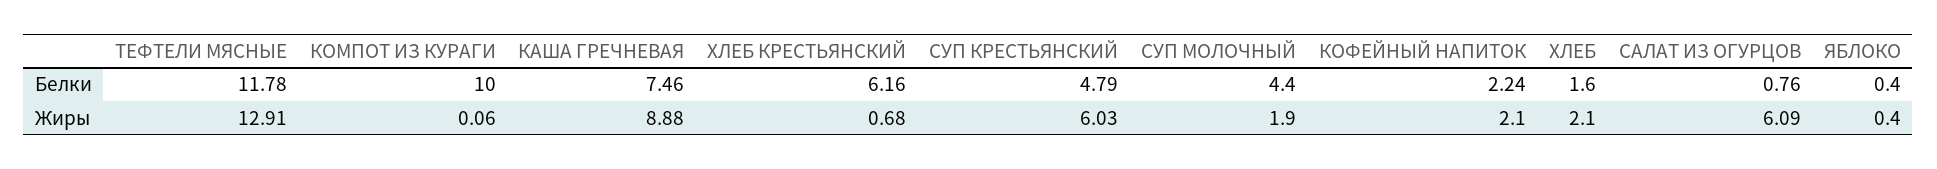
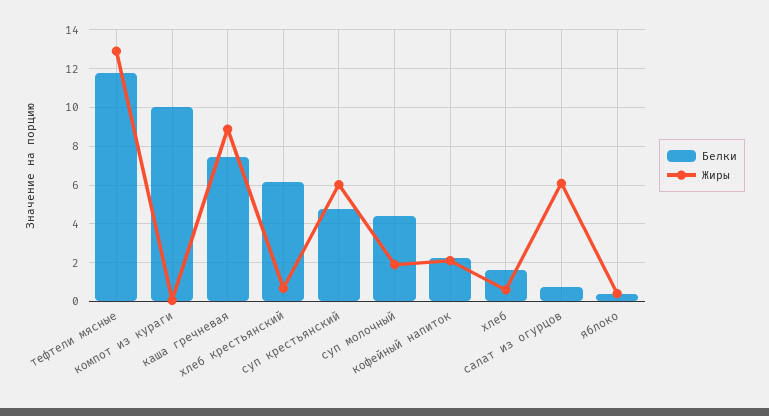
  {
    "Белки": {
      "ТЕФТЕЛИ МЯСНЫЕ": 11.78,
      "КОМПОТ ИЗ КУРАГИ": 10,
      "КАША ГРЕЧНЕВАЯ": 7.46,
      "ХЛЕБ КРЕСТЬЯНСКИЙ": 6.16,
      "СУП КРЕСТЬЯНСКИЙ": 4.79,
      "СУП МОЛОЧНЫЙ": 4.4,
      "КОФЕЙНЫЙ НАПИТОК": 2.24,
      "ХЛЕБ": 1.6,
      "САЛАТ ИЗ ОГУРЦОВ": 0.76,
      "ЯБЛОКО": 0.4
    },
    "Жиры": {
      "ТЕФТЕЛИ МЯСНЫЕ": 12.91,
      "КОМПОТ ИЗ КУРАГИ": 0.06,
      "КАША ГРЕЧНЕВАЯ": 8.88,
      "ХЛЕБ КРЕСТЬЯНСКИЙ": 0.68,
      "СУП КРЕСТЬЯНСКИЙ": 6.03,
      "СУП МОЛОЧНЫЙ": 1.9,
      "КОФЕЙНЫЙ НАПИТОК": 2.1,
-     "ХЛЕБ": 2.1,
+     "ХЛЕБ": 0.5,
      "САЛАТ ИЗ ОГУРЦОВ": 6.09,
      "ЯБЛОКО": 0.4
    }
  }

